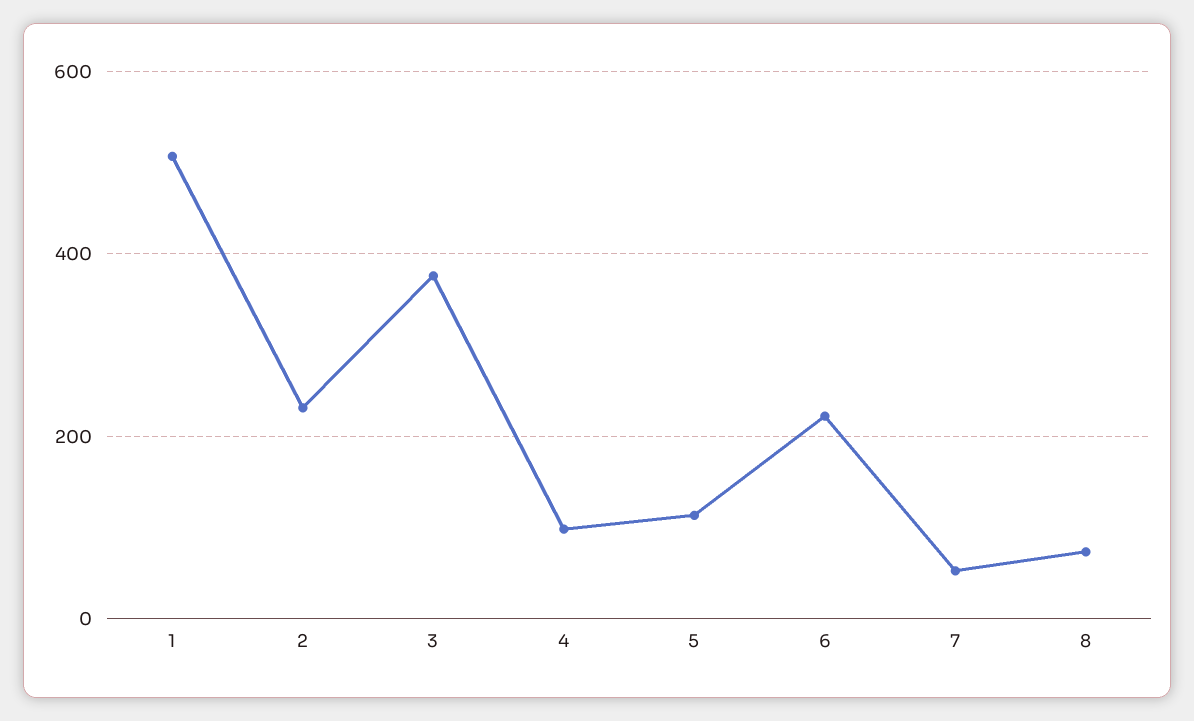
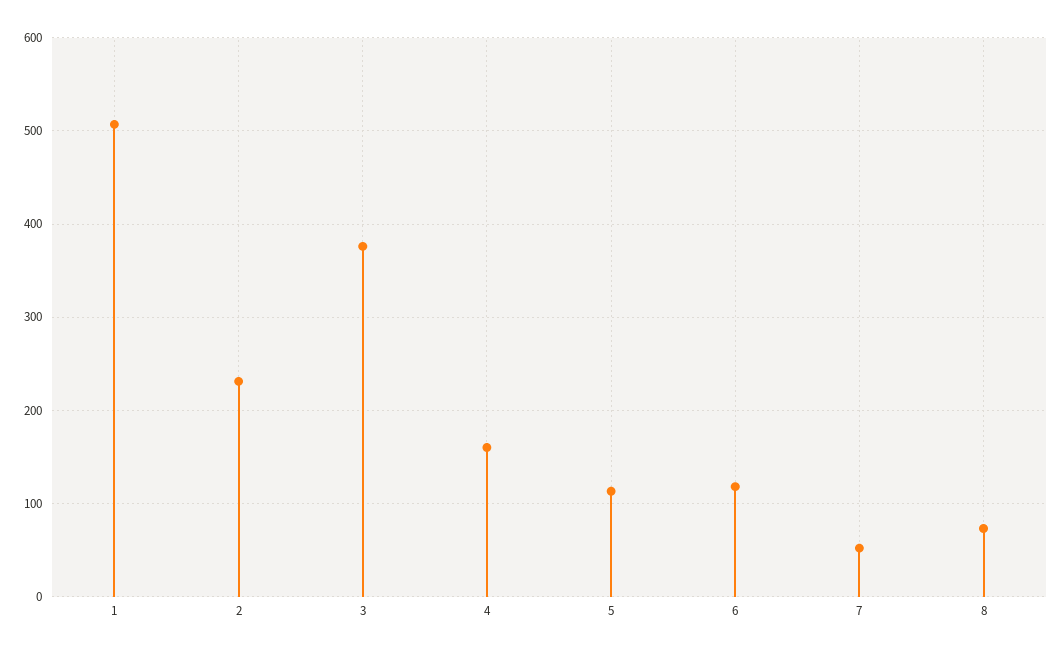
  {
    "1": 510,
    "2": 230,
    "3": 380,
-   "4": 100,
+   "4": 160,
    "5": 110,
-   "6": 220,
+   "6": 120,
    "7": 50,
    "8": 70
  }

